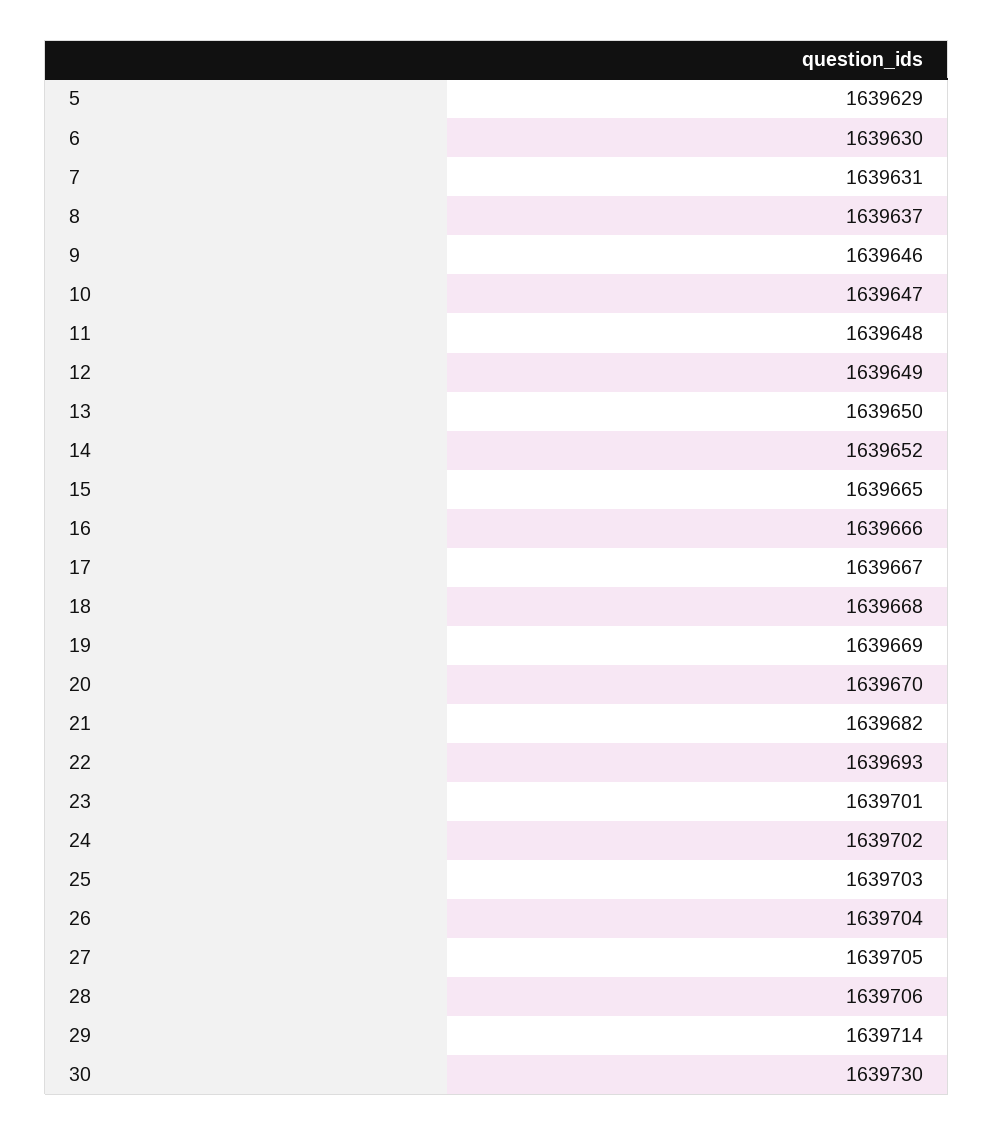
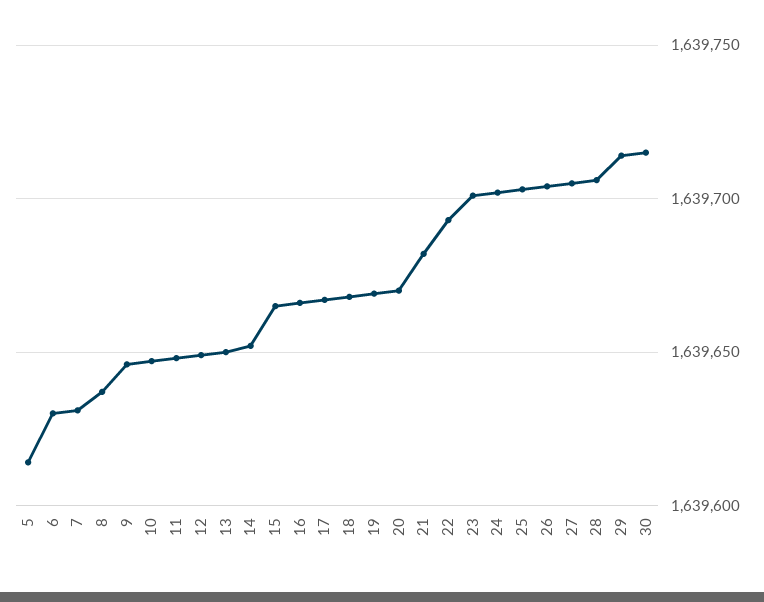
  {
-   "5": 1639629,
+   "5": 1639615,
    "6": 1639630,
    "7": 1639631,
    "8": 1639637,
    "9": 1639646,
    "10": 1639647,
    "11": 1639648,
    "12": 1639649,
    "13": 1639650,
    "14": 1639652,
    "15": 1639665,
    "16": 1639666,
    "17": 1639667,
    "18": 1639668,
    "19": 1639669,
    "20": 1639670,
    "21": 1639682,
    "22": 1639693,
    "23": 1639701,
    "24": 1639702,
    "25": 1639703,
    "26": 1639704,
    "27": 1639705,
    "28": 1639706,
    "29": 1639714,
-   "30": 1639730
+   "30": 1639715
  }

